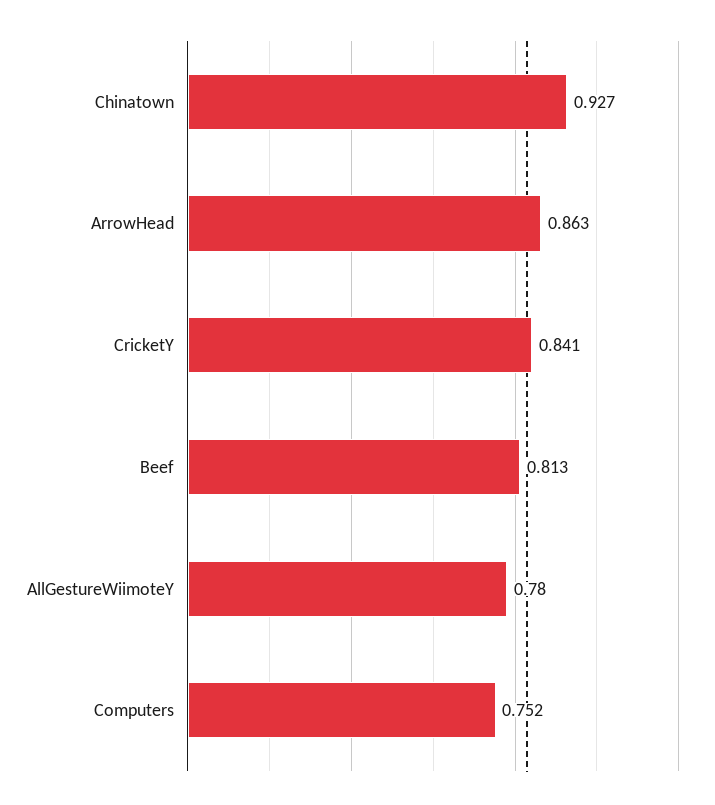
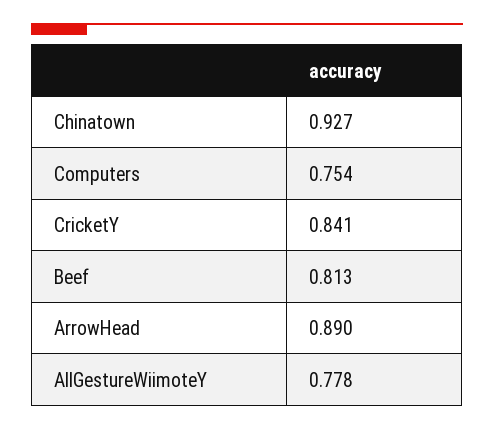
  {
    "Chinatown": 0.927,
-   "ArrowHead": 0.863,
+   "ArrowHead": 0.89,
    "CricketY": 0.841,
    "Beef": 0.813,
-   "AllGestureWiimoteY": 0.78,
+   "AllGestureWiimoteY": 0.778,
-   "Computers": 0.752
+   "Computers": 0.754
  }

